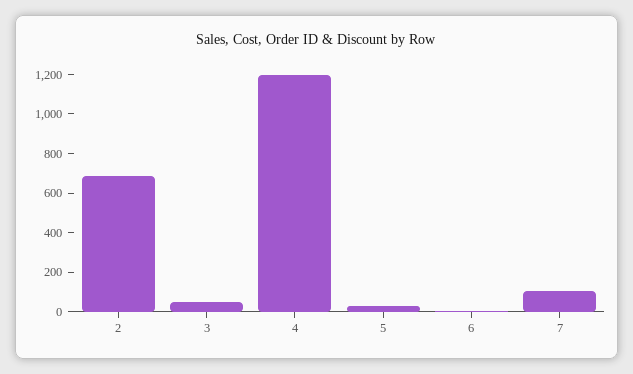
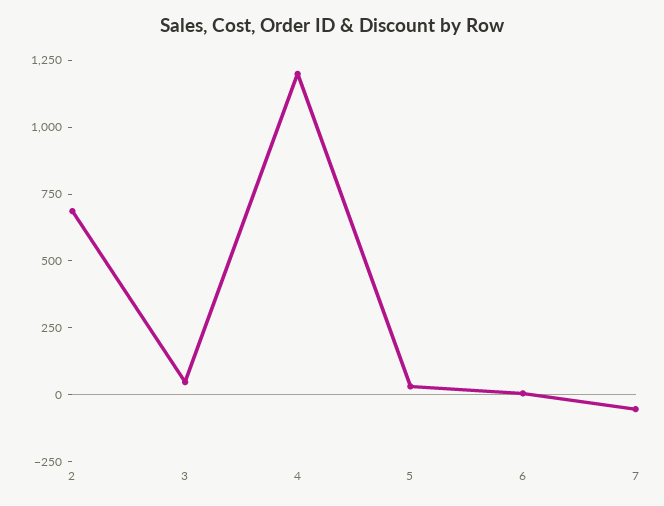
  {
    "2": 700,
    "3": 50,
    "4": 1200,
    "5": 50,
    "6": 0,
-   "7": 100
+   "7": -50
  }

